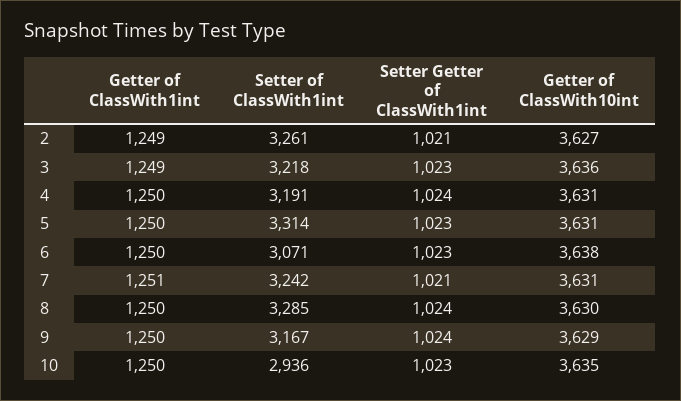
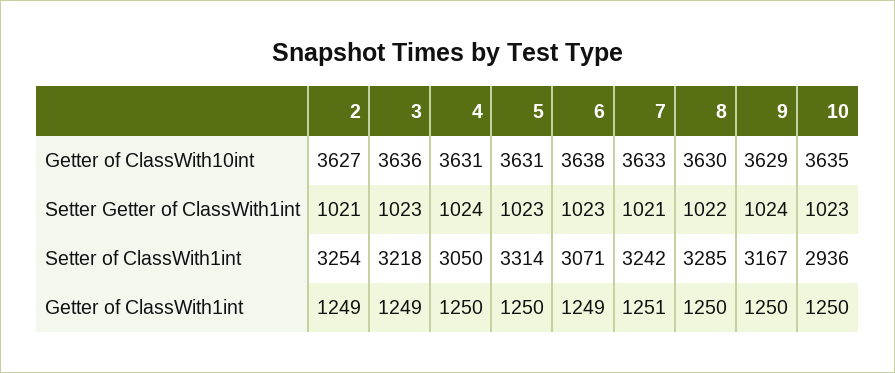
  {
    "Getter of ClassWith1int": {
      "2": 1249,
      "3": 1249,
      "4": 1250,
      "5": 1250,
-     "6": 1250,
+     "6": 1249,
      "7": 1251,
      "8": 1250,
      "9": 1250,
      "10": 1250
    },
    "Setter of ClassWith1int": {
-     "2": 3261,
+     "2": 3254,
      "3": 3218,
-     "4": 3191,
+     "4": 3050,
      "5": 3314,
      "6": 3071,
      "7": 3242,
      "8": 3285,
      "9": 3167,
      "10": 2936
    },
    "Setter Getter of ClassWith1int": {
      "2": 1021,
      "3": 1023,
      "4": 1024,
      "5": 1023,
      "6": 1023,
      "7": 1021,
-     "8": 1024,
+     "8": 1022,
      "9": 1024,
      "10": 1023
    },
    "Getter of ClassWith10int": {
      "2": 3627,
      "3": 3636,
      "4": 3631,
      "5": 3631,
      "6": 3638,
-     "7": 3631,
+     "7": 3633,
      "8": 3630,
      "9": 3629,
      "10": 3635
    }
  }

